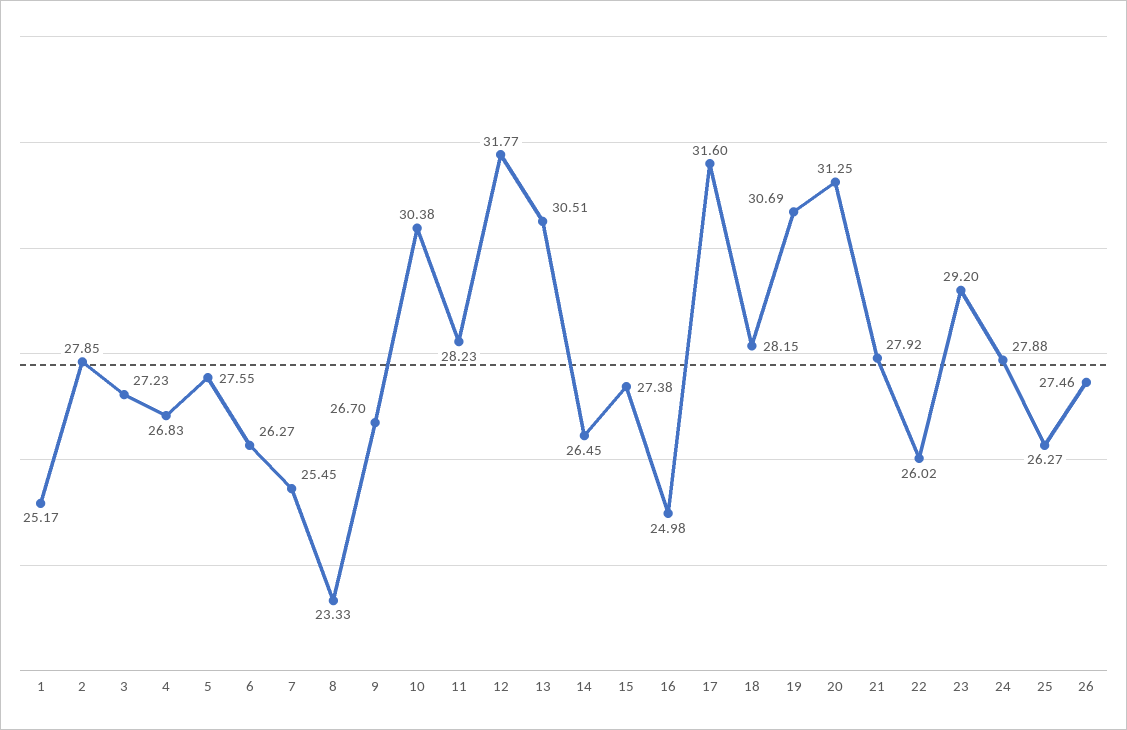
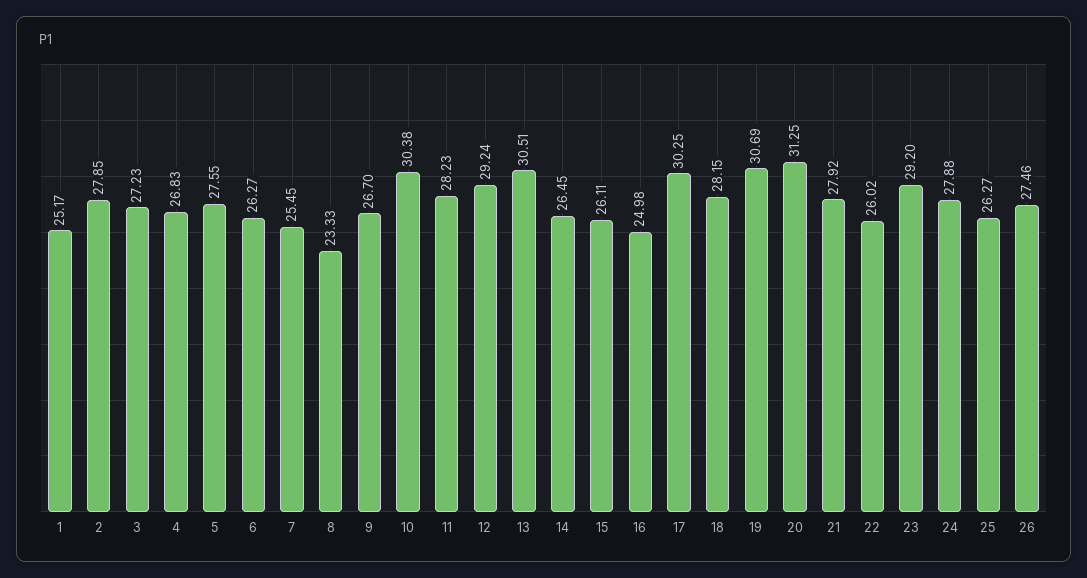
  {
    "1": 25.17,
    "2": 27.85,
    "3": 27.23,
    "4": 26.83,
    "5": 27.55,
    "6": 26.27,
    "7": 25.45,
    "8": 23.33,
    "9": 26.7,
    "10": 30.38,
    "11": 28.23,
-   "12": 31.77,
+   "12": 29.24,
    "13": 30.51,
    "14": 26.45,
-   "15": 27.38,
+   "15": 26.11,
    "16": 24.98,
-   "17": 31.6,
+   "17": 30.25,
    "18": 28.15,
    "19": 30.69,
    "20": 31.25,
    "21": 27.92,
    "22": 26.02,
    "23": 29.2,
    "24": 27.88,
    "25": 26.27,
    "26": 27.46
  }

